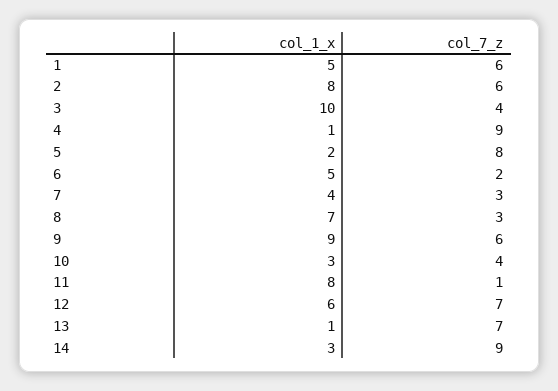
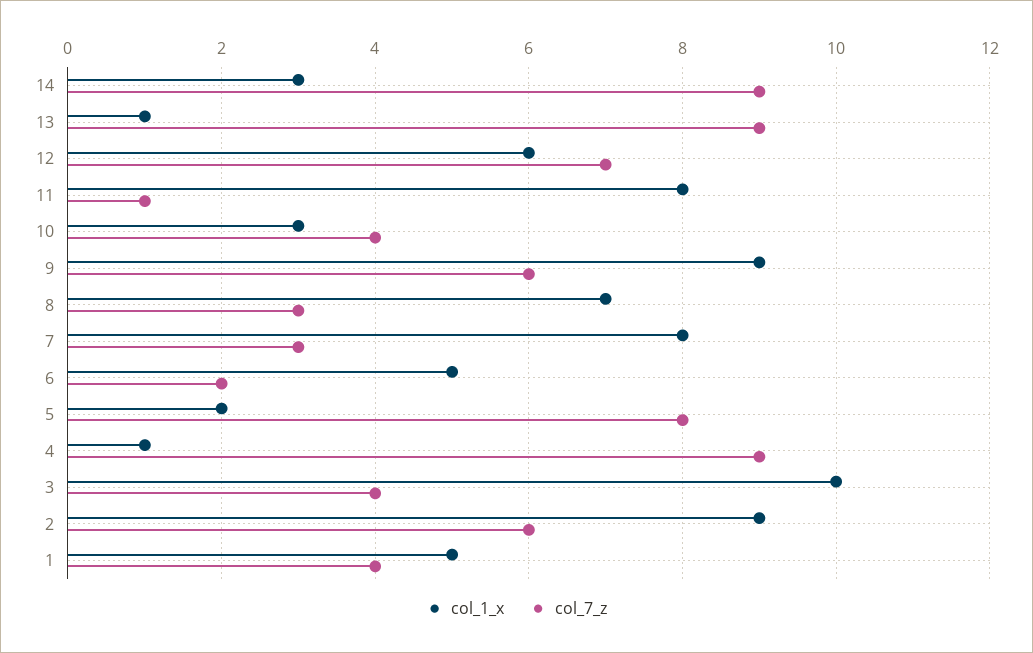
  {
    "col_1_x": {
      "1": 5,
-     "2": 8,
+     "2": 9,
      "3": 10,
      "4": 1,
      "5": 2,
      "6": 5,
-     "7": 4,
+     "7": 8,
      "8": 7,
      "9": 9,
      "10": 3,
      "11": 8,
      "12": 6,
      "13": 1,
      "14": 3
    },
    "col_7_z": {
-     "1": 6,
+     "1": 4,
      "2": 6,
      "3": 4,
      "4": 9,
      "5": 8,
      "6": 2,
      "7": 3,
      "8": 3,
      "9": 6,
      "10": 4,
      "11": 1,
      "12": 7,
-     "13": 7,
+     "13": 9,
      "14": 9
    }
  }

